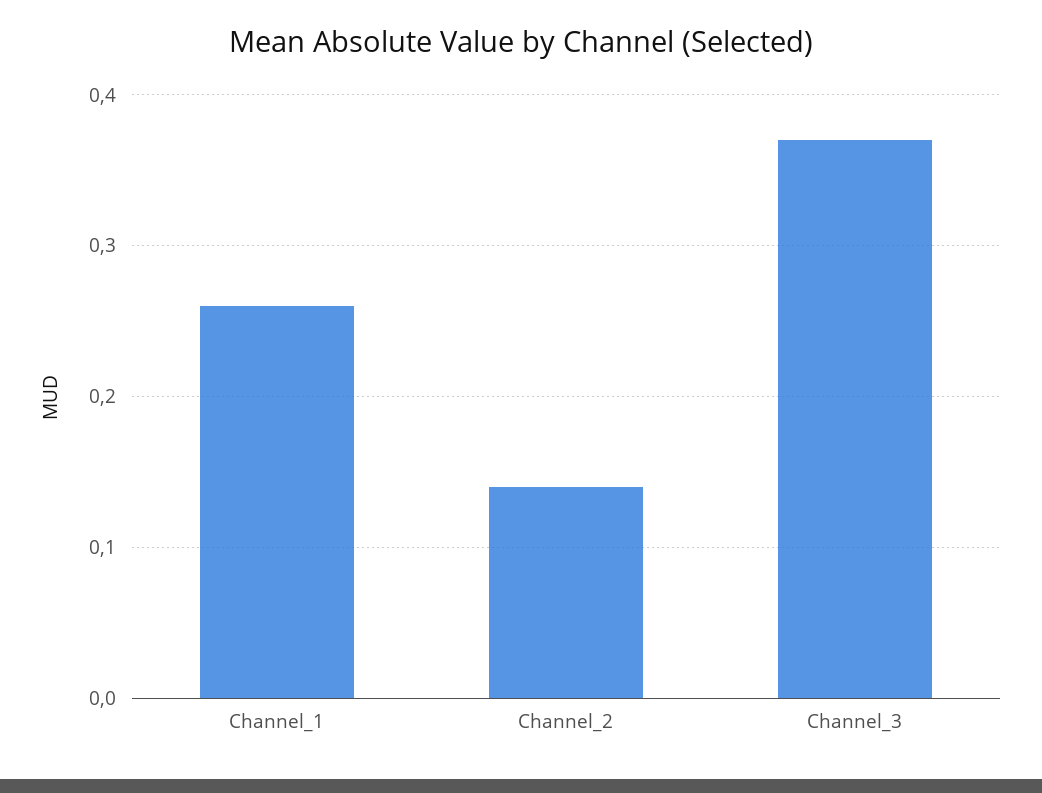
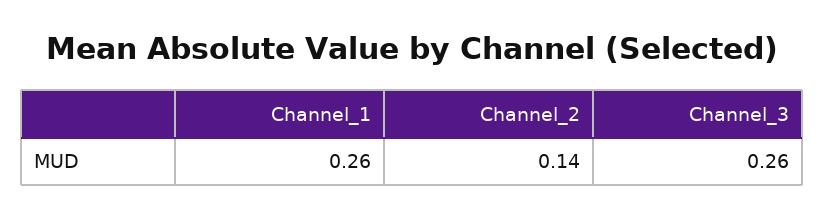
  {
    "Channel_1": 0.26,
    "Channel_2": 0.14,
-   "Channel_3": 0.37
+   "Channel_3": 0.26
  }

